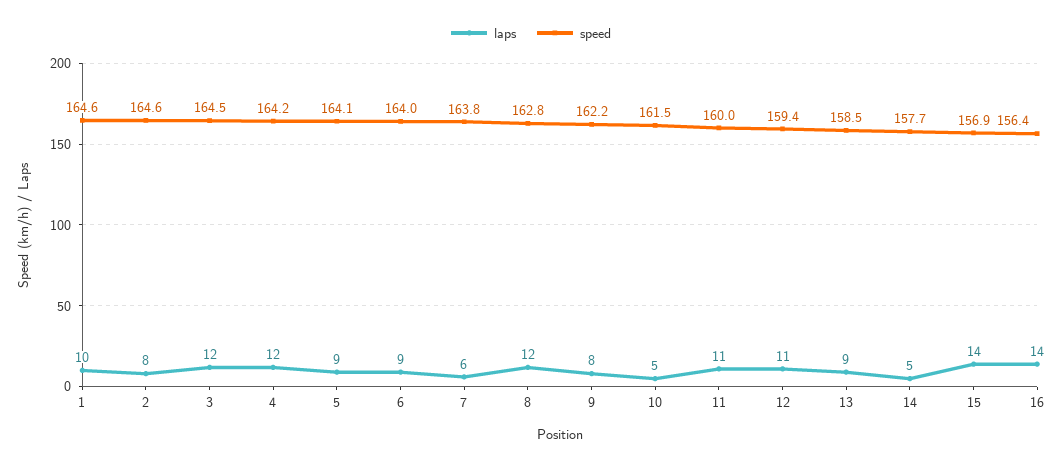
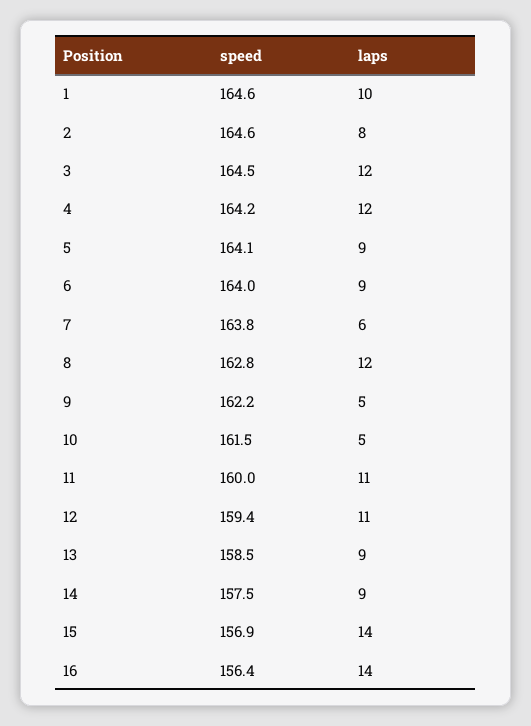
  {
    "laps": {
      "1": 10,
      "2": 8,
      "3": 12,
      "4": 12,
      "5": 9,
      "6": 9,
      "7": 6,
      "8": 12,
-     "9": 8,
+     "9": 5,
      "10": 5,
      "11": 11,
      "12": 11,
      "13": 9,
-     "14": 5,
+     "14": 9,
      "15": 14,
      "16": 14
    },
    "speed": {
      "1": 164.6,
      "2": 164.6,
      "3": 164.5,
      "4": 164.2,
      "5": 164.1,
      "6": 164,
      "7": 163.8,
      "8": 162.8,
      "9": 162.2,
      "10": 161.5,
      "11": 160,
      "12": 159.4,
      "13": 158.5,
-     "14": 157.7,
+     "14": 157.5,
      "15": 156.9,
      "16": 156.4
    }
  }

